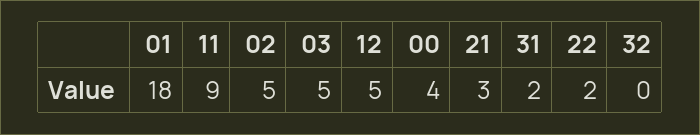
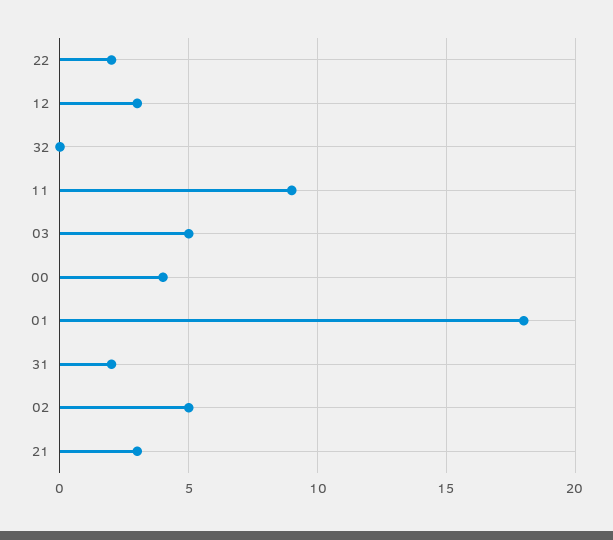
  {
    "01": 18,
    "11": 9,
    "02": 5,
    "03": 5,
-   "12": 5,
+   "12": 3,
    "00": 4,
    "21": 3,
    "31": 2,
    "22": 2,
    "32": 0
  }

